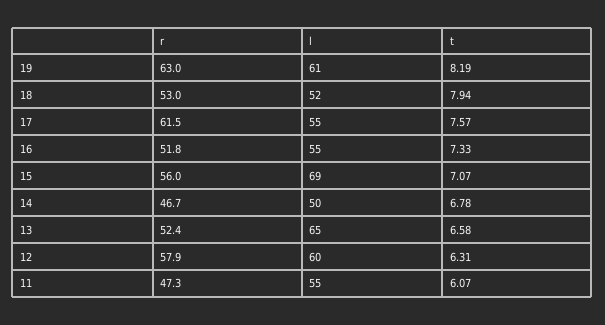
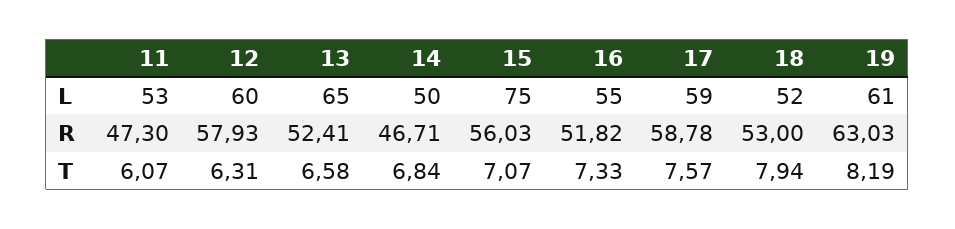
  {
    "r": {
      "19": 63.03,
      "18": 53,
-     "17": 61.5,
+     "17": 58.78,
      "16": 51.82,
      "15": 56.03,
      "14": 46.71,
      "13": 52.41,
      "12": 57.93,
      "11": 47.3
    },
    "l": {
      "19": 61,
      "18": 52,
-     "17": 55,
+     "17": 59,
      "16": 55,
-     "15": 69,
+     "15": 75,
      "14": 50,
      "13": 65,
      "12": 60,
-     "11": 55
+     "11": 53
    },
    "t": {
      "19": 8.19,
      "18": 7.94,
      "17": 7.57,
      "16": 7.33,
      "15": 7.07,
-     "14": 6.78,
+     "14": 6.84,
      "13": 6.58,
      "12": 6.31,
      "11": 6.07
    }
  }

